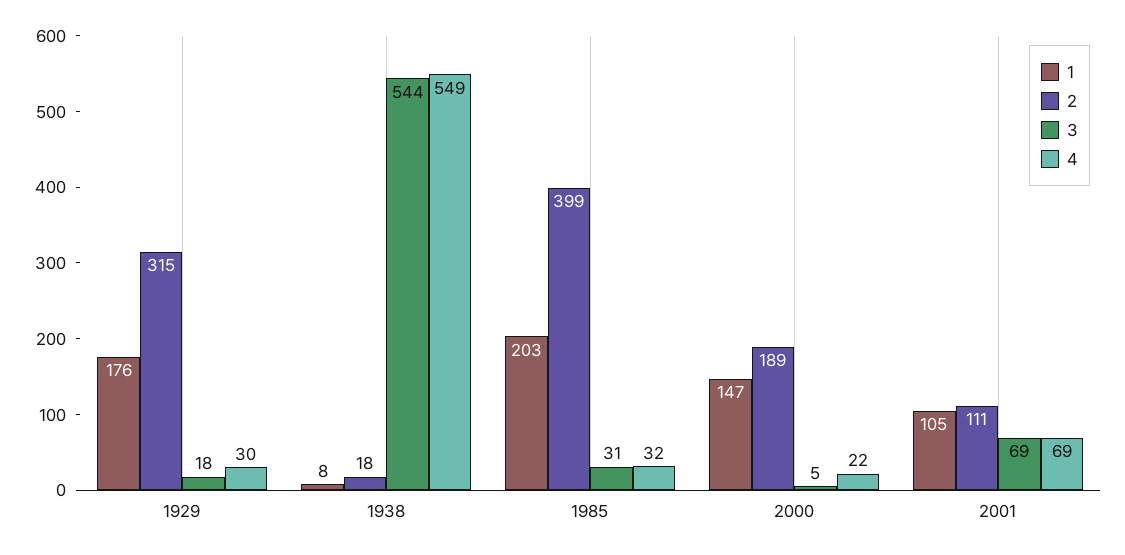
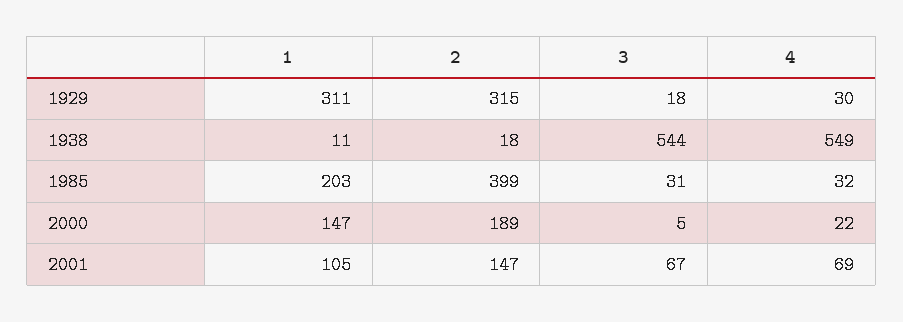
  {
    "1": {
-     "1929": 176,
+     "1929": 311,
-     "1938": 8,
+     "1938": 11,
      "1985": 203,
      "2000": 147,
      "2001": 105
    },
    "2": {
      "1929": 315,
      "1938": 18,
      "1985": 399,
      "2000": 189,
-     "2001": 111
+     "2001": 147
    },
    "3": {
      "1929": 18,
      "1938": 544,
      "1985": 31,
      "2000": 5,
-     "2001": 69
+     "2001": 67
    },
    "4": {
      "1929": 30,
      "1938": 549,
      "1985": 32,
      "2000": 22,
      "2001": 69
    }
  }

